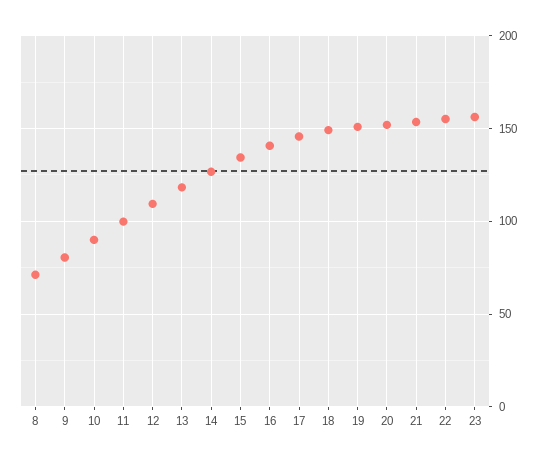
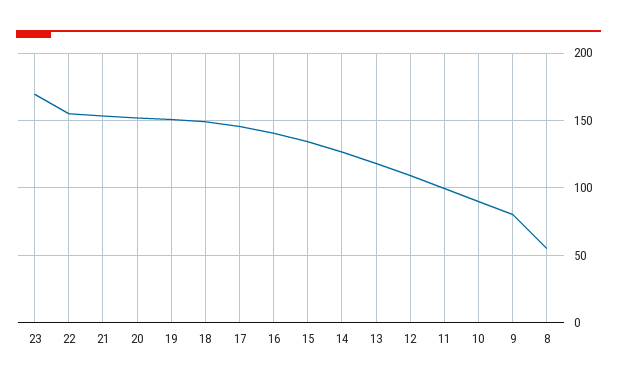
  {
-   "8": 70,
+   "8": 55,
    "9": 80,
    "10": 90,
    "11": 100,
    "12": 110,
    "13": 120,
    "14": 125,
    "15": 135,
    "16": 140,
    "17": 145,
    "18": 150,
    "19": 150,
    "20": 150,
    "21": 155,
    "22": 155,
-   "23": 155
+   "23": 170
  }

